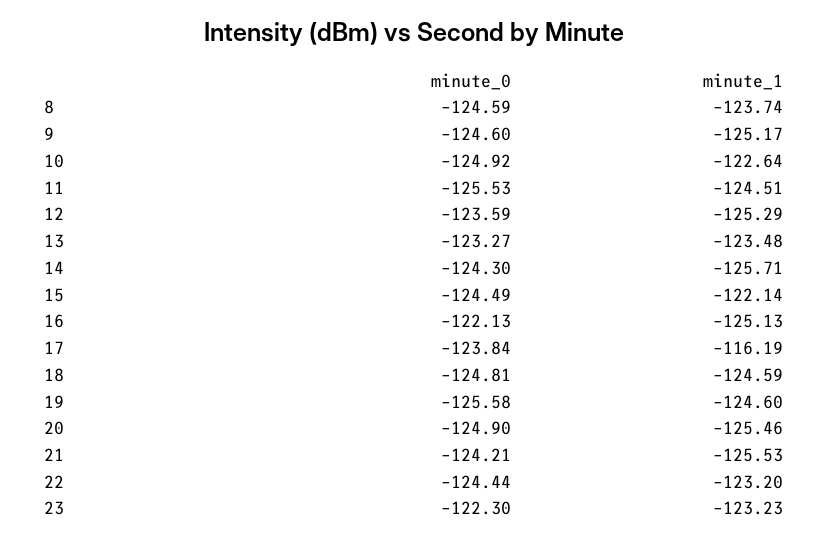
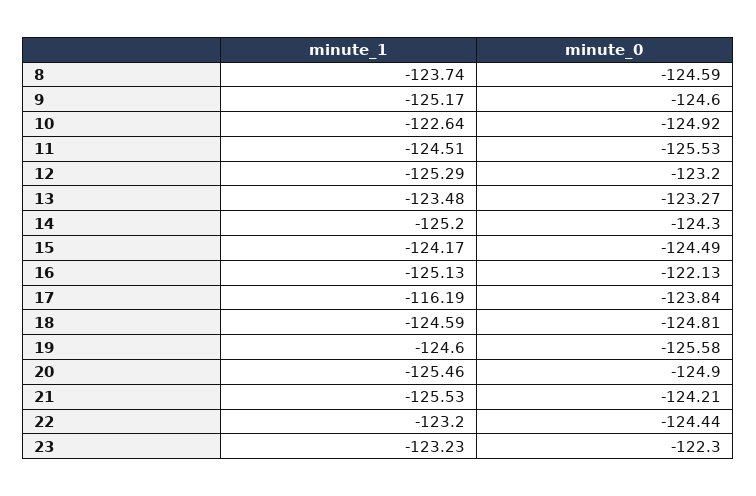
  {
    "minute_0": {
      "8": -124.59,
      "9": -124.6,
      "10": -124.92,
      "11": -125.53,
-     "12": -123.59,
+     "12": -123.2,
      "13": -123.27,
      "14": -124.3,
      "15": -124.49,
      "16": -122.13,
      "17": -123.84,
      "18": -124.81,
      "19": -125.58,
      "20": -124.9,
      "21": -124.21,
      "22": -124.44,
      "23": -122.3
    },
    "minute_1": {
      "8": -123.74,
      "9": -125.17,
      "10": -122.64,
      "11": -124.51,
      "12": -125.29,
      "13": -123.48,
-     "14": -125.71,
+     "14": -125.2,
-     "15": -122.14,
+     "15": -124.17,
      "16": -125.13,
      "17": -116.19,
      "18": -124.59,
      "19": -124.6,
      "20": -125.46,
      "21": -125.53,
      "22": -123.2,
      "23": -123.23
    }
  }

